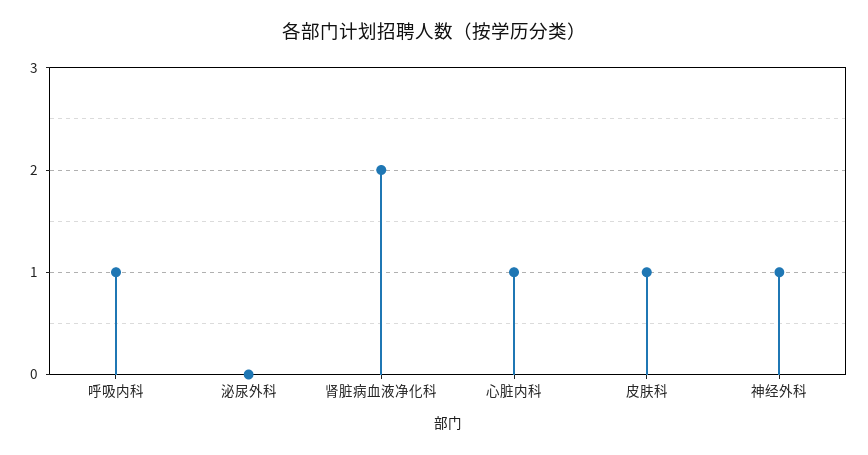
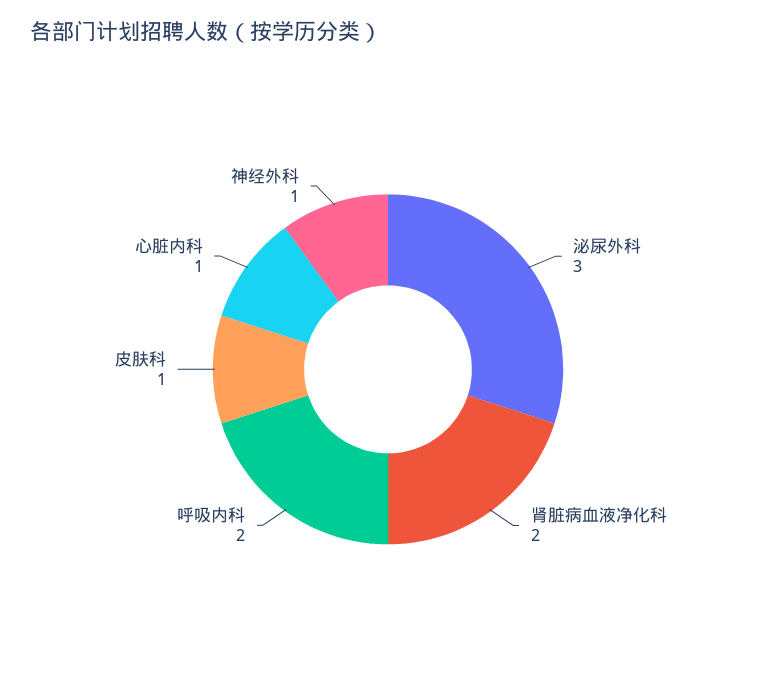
  {
-   "呼吸内科": 1,
+   "呼吸内科": 2,
-   "泌尿外科": 0,
+   "泌尿外科": 3,
    "肾脏病血液净化科": 2,
    "心脏内科": 1,
    "皮肤科": 1,
    "神经外科": 1
  }

